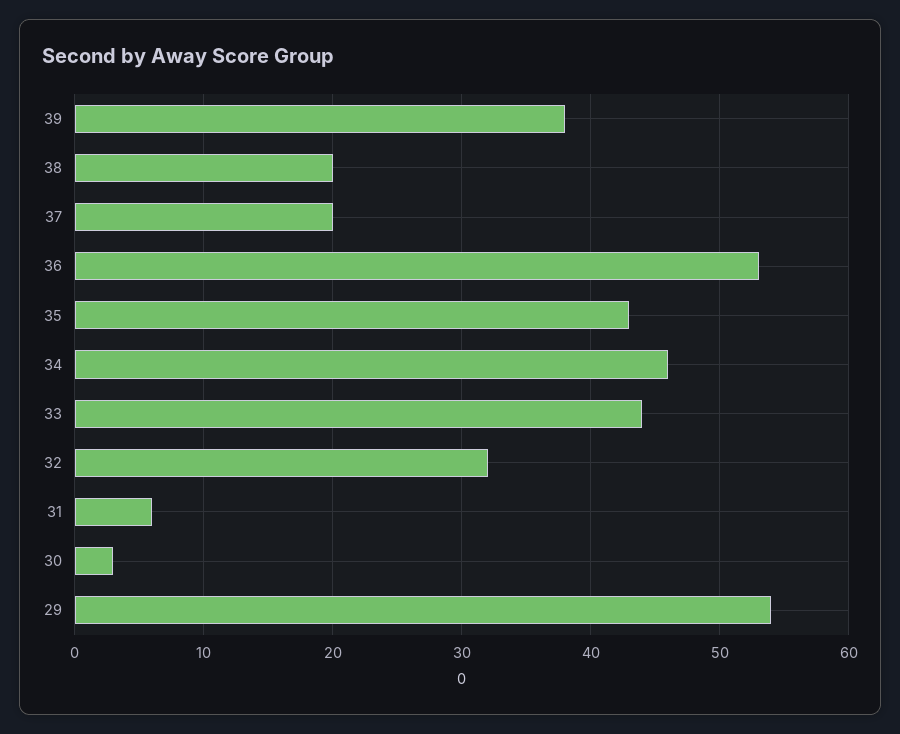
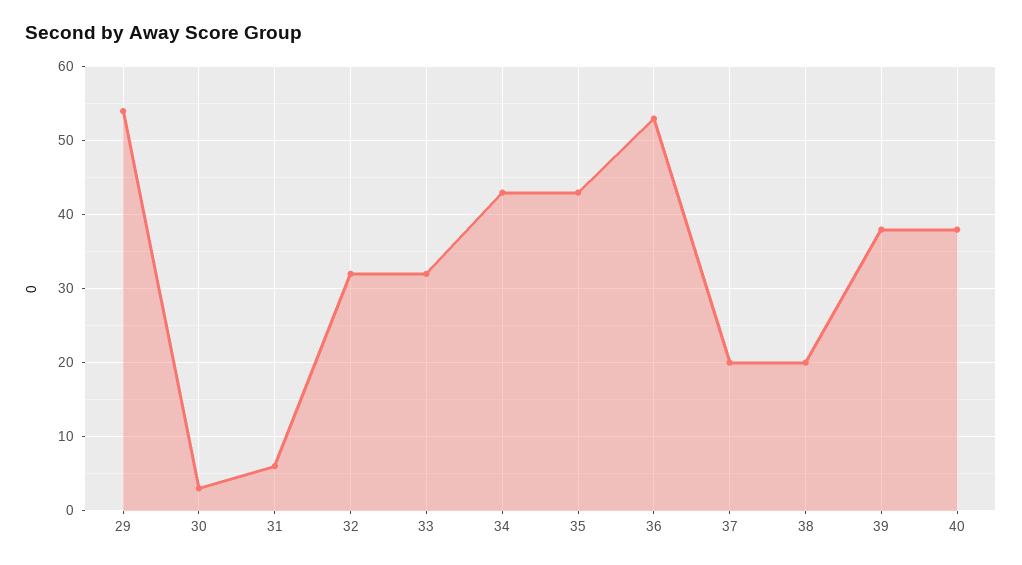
  {
    "39": 38,
    "38": 20,
    "37": 20,
    "36": 53,
    "35": 43,
-   "34": 46,
+   "34": 43,
-   "33": 44,
+   "33": 32,
    "32": 32,
    "31": 6,
    "30": 3,
-   "29": 54
+   "29": 54,
+   "40": 38
  }

